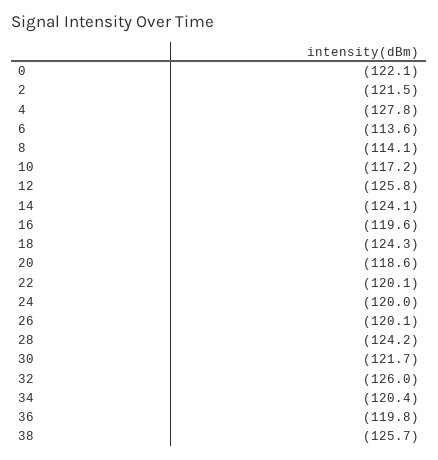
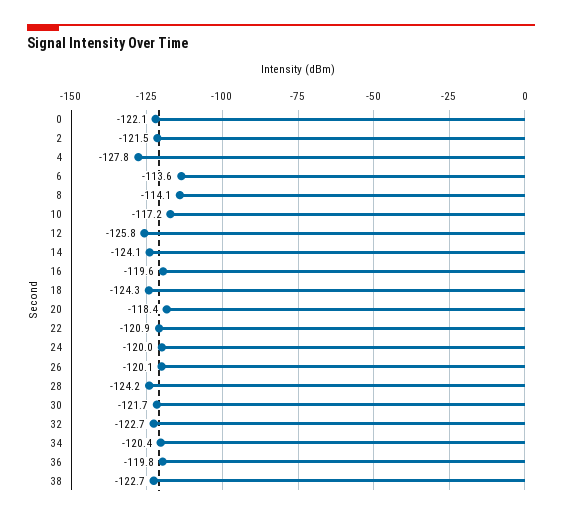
  {
    "0": -122.1,
    "2": -121.5,
    "4": -127.8,
    "6": -113.6,
    "8": -114.1,
    "10": -117.2,
    "12": -125.8,
    "14": -124.1,
    "16": -119.6,
    "18": -124.3,
-   "20": -118.6,
+   "20": -118.4,
-   "22": -120.1,
+   "22": -120.9,
    "24": -120,
    "26": -120.1,
    "28": -124.2,
    "30": -121.7,
-   "32": -126,
+   "32": -122.7,
    "34": -120.4,
    "36": -119.8,
-   "38": -125.7
+   "38": -122.7
  }

